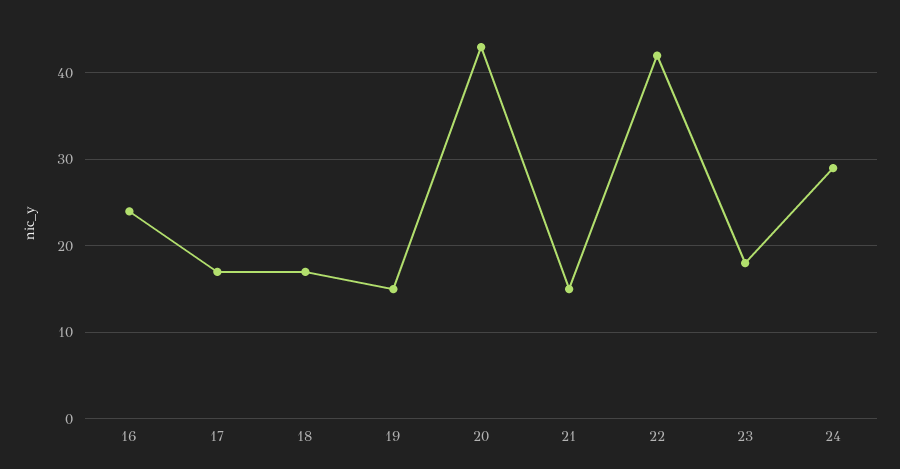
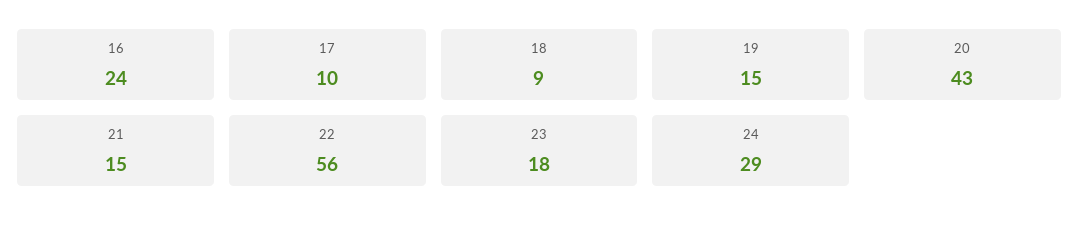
  {
    "16": 24,
-   "17": 17,
+   "17": 10,
-   "18": 17,
+   "18": 9,
    "19": 15,
    "20": 43,
    "21": 15,
-   "22": 42,
+   "22": 56,
    "23": 18,
    "24": 29
  }

